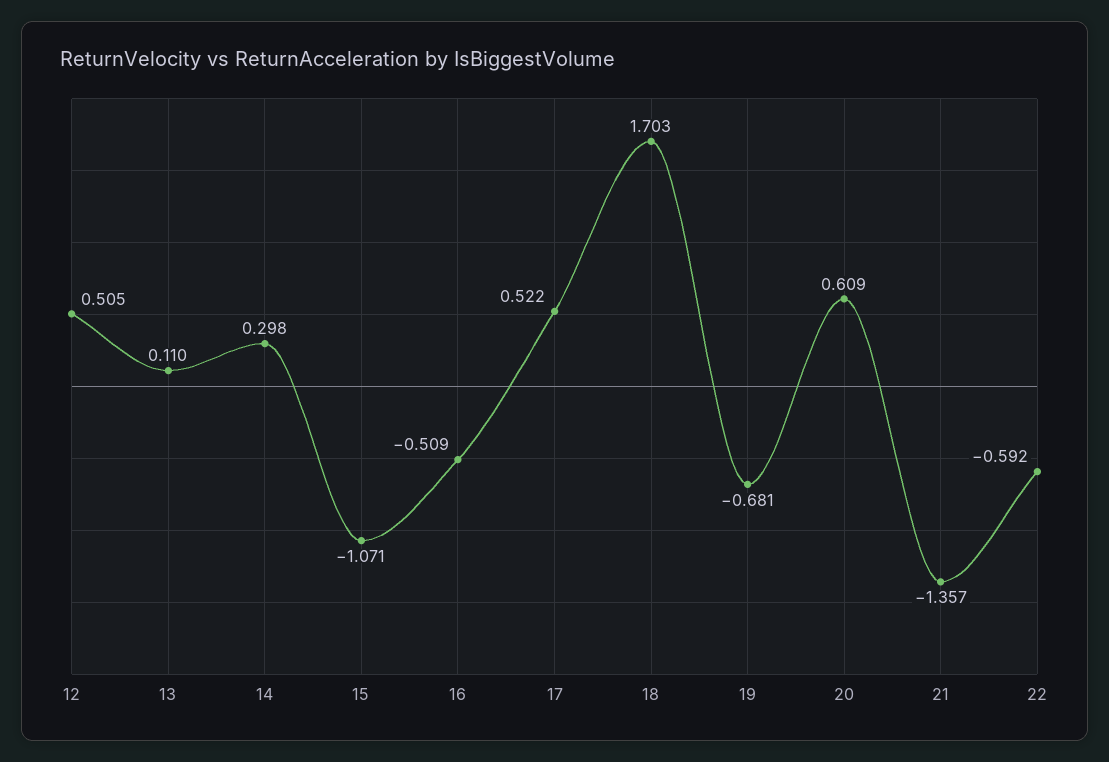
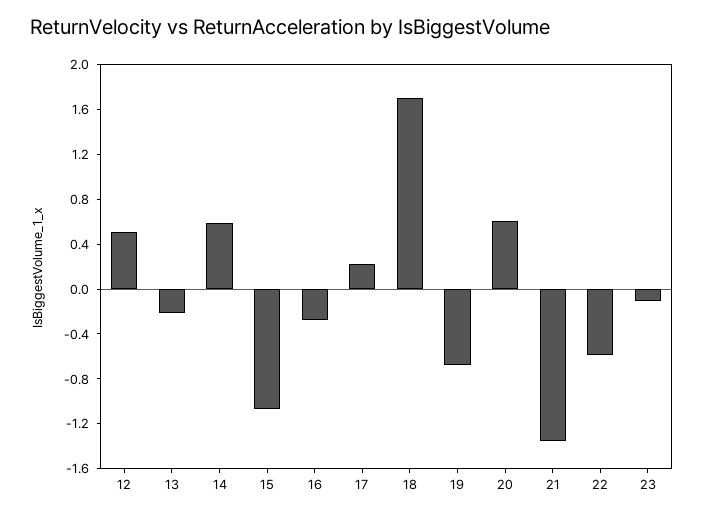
  {
    "12": 0.505,
-   "13": 0.11,
+   "13": -0.2,
-   "14": 0.298,
+   "14": 0.6,
    "15": -1.071,
-   "16": -0.509,
+   "16": -0.3,
-   "17": 0.522,
+   "17": 0.2,
    "18": 1.703,
    "19": -0.681,
    "20": 0.609,
    "21": -1.357,
-   "22": -0.592
+   "22": -0.592,
+   "23": -0.1
  }

